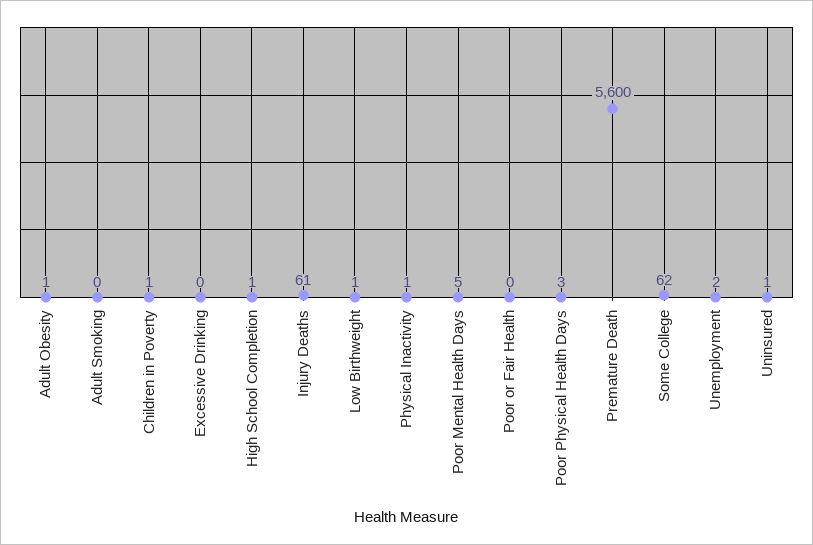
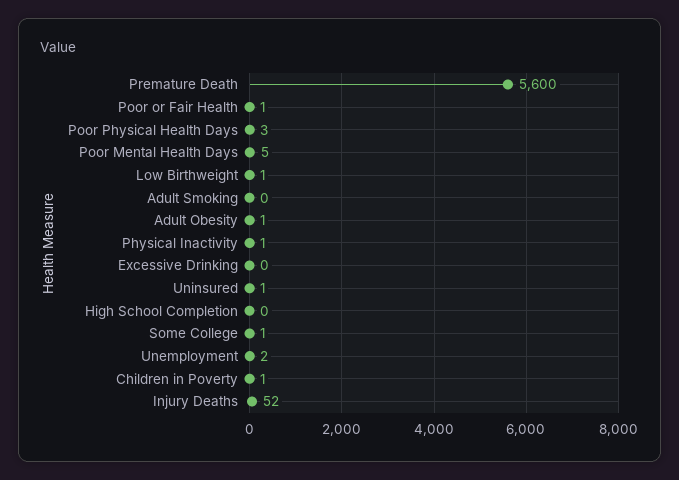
  {
    "Adult Obesity": 1,
    "Adult Smoking": 0,
    "Children in Poverty": 1,
    "Excessive Drinking": 0,
-   "High School Completion": 1,
+   "High School Completion": 0,
-   "Injury Deaths": 61,
+   "Injury Deaths": 52,
    "Low Birthweight": 1,
    "Physical Inactivity": 1,
    "Poor Mental Health Days": 5,
-   "Poor or Fair Health": 0,
+   "Poor or Fair Health": 1,
    "Poor Physical Health Days": 3,
    "Premature Death": 5600,
-   "Some College": 62,
+   "Some College": 1,
    "Unemployment": 2,
    "Uninsured": 1
  }

